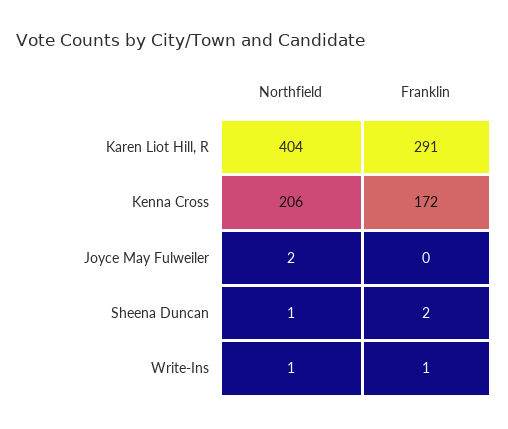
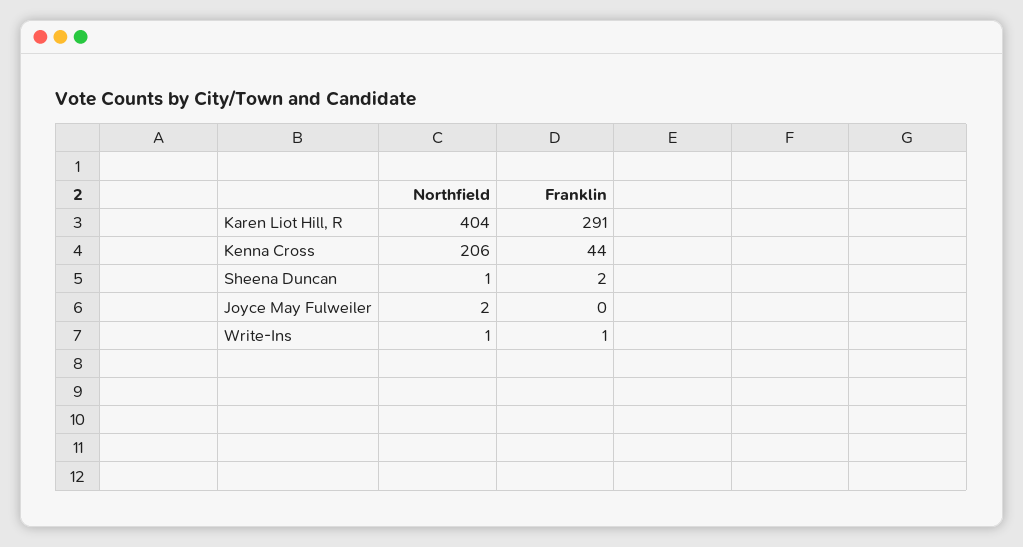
  {
    "Northfield": {
      "Karen Liot Hill, R": 404,
      "Kenna Cross": 206,
      "Joyce May Fulweiler": 2,
      "Sheena Duncan": 1,
      "Write-Ins": 1
    },
    "Franklin": {
      "Karen Liot Hill, R": 291,
-     "Kenna Cross": 172,
+     "Kenna Cross": 44,
      "Joyce May Fulweiler": 0,
      "Sheena Duncan": 2,
      "Write-Ins": 1
    }
  }

